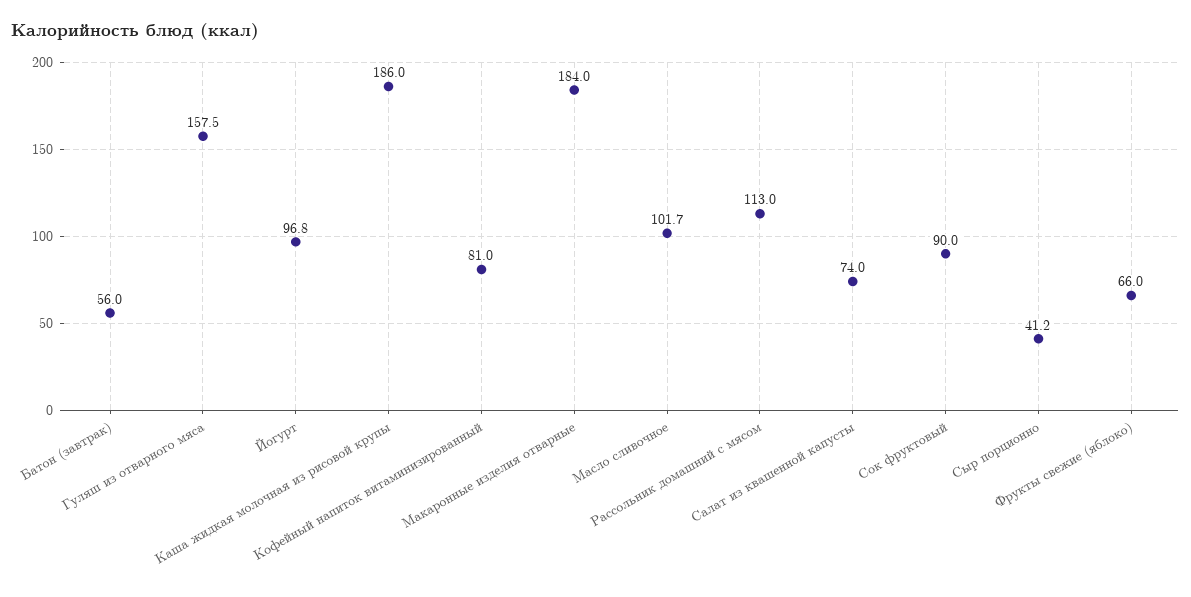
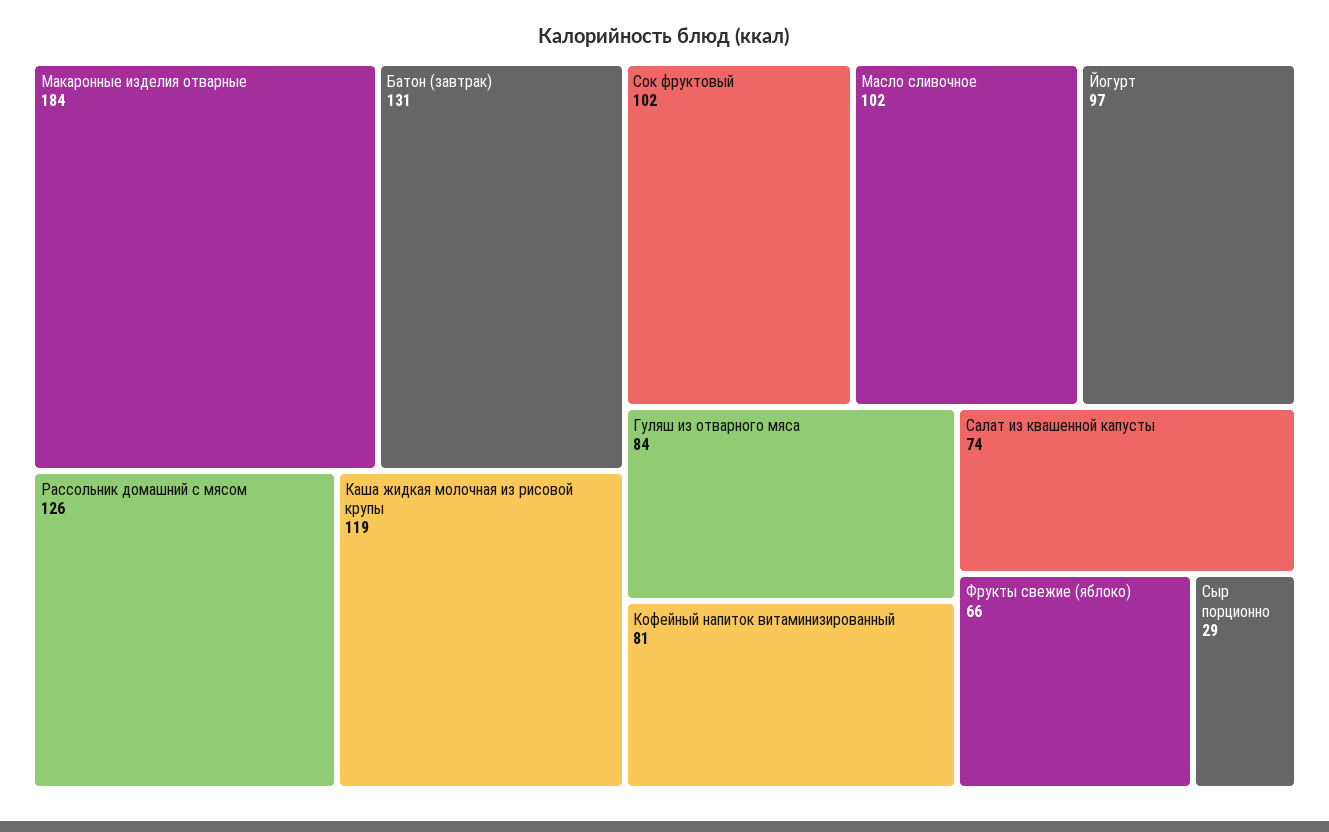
  {
-   "Батон (завтрак)": 56,
+   "Батон (завтрак)": 131,
-   "Гуляш из отварного мяса": 157.5,
+   "Гуляш из отварного мяса": 84,
    "Йогурт": 96.8,
-   "Каша жидкая молочная из рисовой крупы": 186,
+   "Каша жидкая молочная из рисовой крупы": 119,
    "Кофейный напиток витаминизированный": 81,
    "Макаронные изделия отварные": 184,
    "Масло сливочное": 101.7,
-   "Рассольник домашний с мясом": 113,
+   "Рассольник домашний с мясом": 126,
    "Салат из квашенной капусты": 74,
-   "Сок фруктовый": 90,
+   "Сок фруктовый": 102,
-   "Сыр порционно": 41.2,
+   "Сыр порционно": 29,
    "Фрукты свежие (яблоко)": 66
  }

